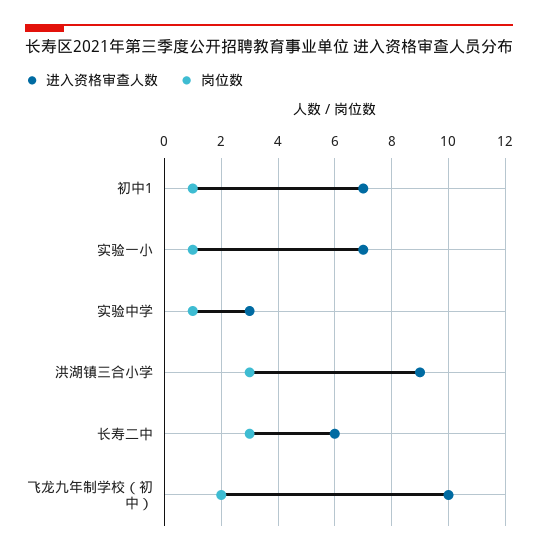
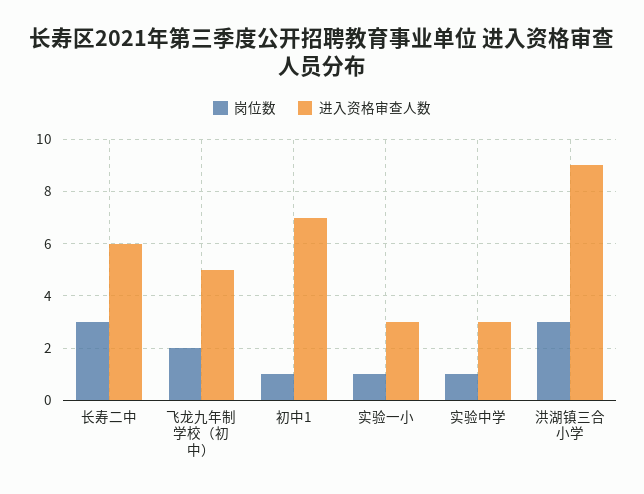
  {
    "进入资格审查人数": {
      "初中1": 7,
-     "实验一小": 7,
+     "实验一小": 3,
      "实验中学": 3,
      "洪湖镇三合小学": 9,
      "长寿二中": 6,
-     "飞龙九年制学校（初中）": 10
+     "飞龙九年制学校（初中）": 5
    },
    "岗位数": {
      "初中1": 1,
      "实验一小": 1,
      "实验中学": 1,
      "洪湖镇三合小学": 3,
      "长寿二中": 3,
      "飞龙九年制学校（初中）": 2
    }
  }

